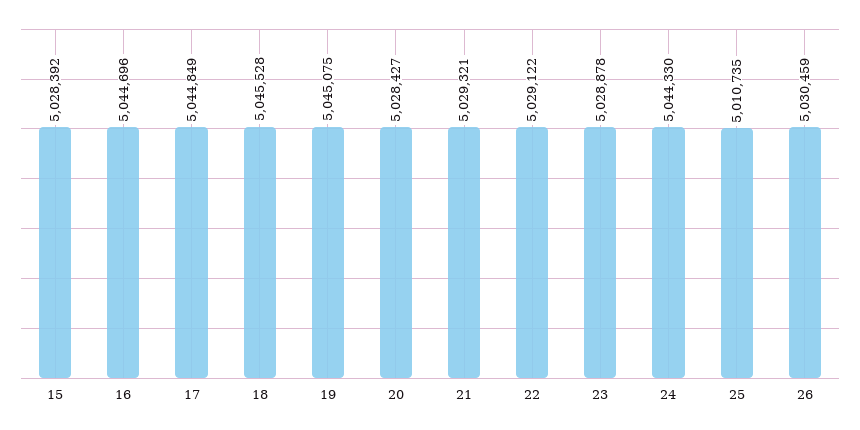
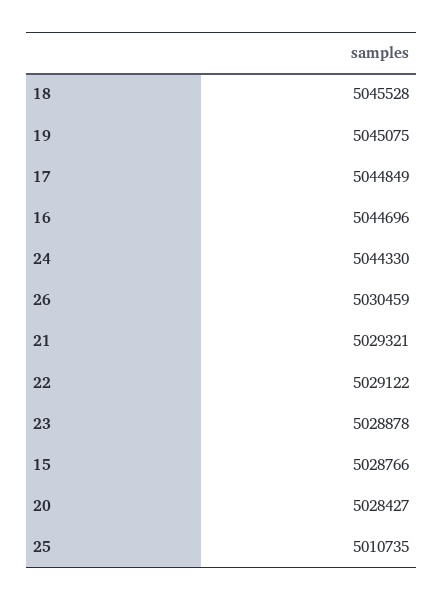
  {
-   "15": 5028392,
+   "15": 5028766,
    "16": 5044696,
    "17": 5044849,
    "18": 5045528,
    "19": 5045075,
    "20": 5028427,
    "21": 5029321,
    "22": 5029122,
    "23": 5028878,
    "24": 5044330,
    "25": 5010735,
    "26": 5030459
  }

